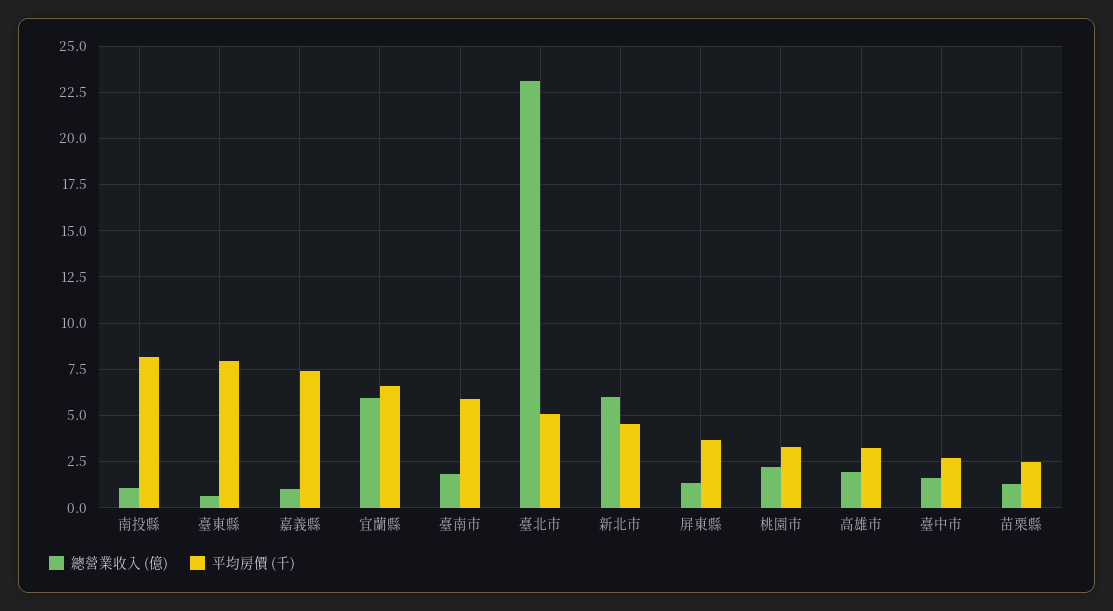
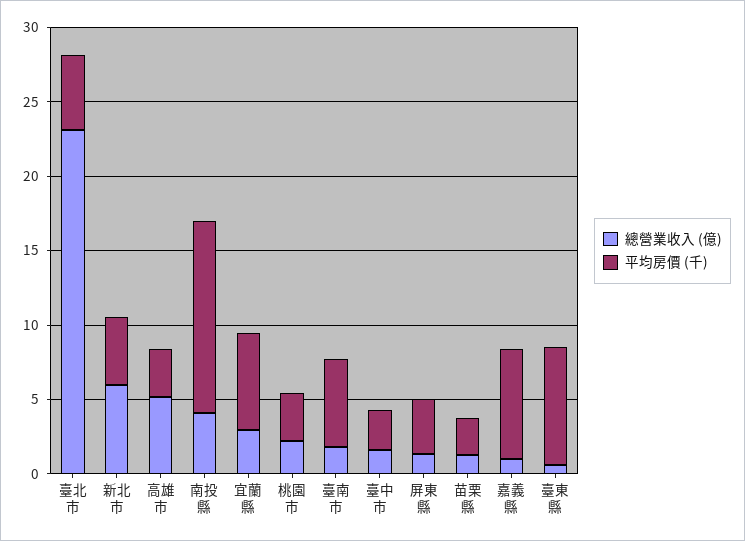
  {
    "總營業收入 (億)": {
-     "南投縣": 1,
+     "南投縣": 4,
      "臺東縣": 0.5,
      "嘉義縣": 1,
-     "宜蘭縣": 6,
+     "宜蘭縣": 3,
      "臺南市": 2,
      "臺北市": 23,
      "新北市": 6,
      "屏東縣": 1.5,
      "桃園市": 2,
-     "高雄市": 2,
+     "高雄市": 5,
      "臺中市": 1.5,
      "苗栗縣": 1.5
    },
    "平均房價 (千)": {
-     "南投縣": 8,
+     "南投縣": 13,
      "臺東縣": 8,
      "嘉義縣": 7.5,
      "宜蘭縣": 6.5,
      "臺南市": 6,
      "臺北市": 5,
      "新北市": 4.5,
      "屏東縣": 3.5,
      "桃園市": 3.5,
      "高雄市": 3.5,
      "臺中市": 2.5,
      "苗栗縣": 2.5
    }
  }

